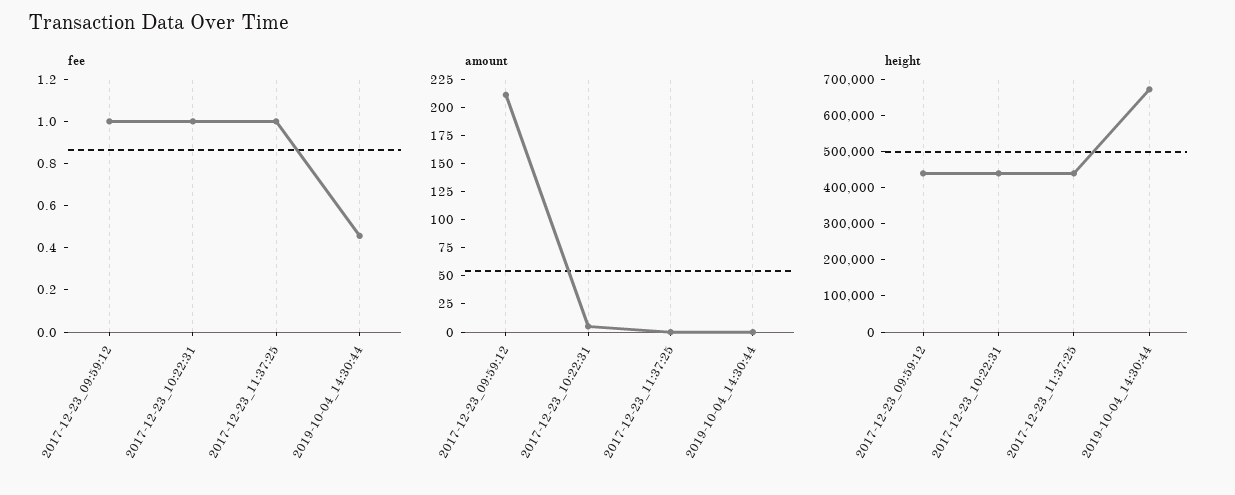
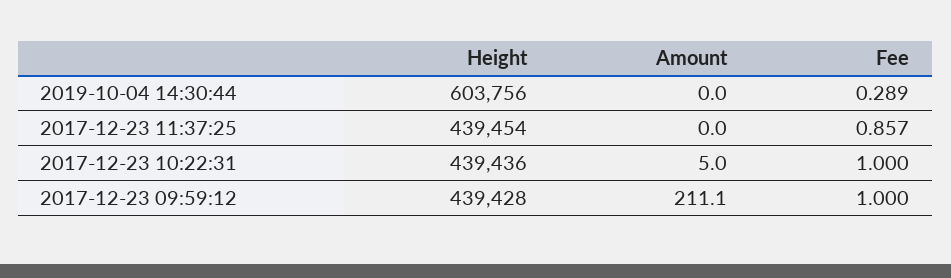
  {
    "fee": {
      "2017-12-23_09:59:12": 1,
      "2017-12-23_10:22:31": 1,
-     "2017-12-23_11:37:25": 1,
+     "2017-12-23_11:37:25": 0.857,
-     "2019-10-04_14:30:44": 0.45
+     "2019-10-04_14:30:44": 0.289
    },
    "amount": {
      "2017-12-23_09:59:12": 211.1,
      "2017-12-23_10:22:31": 5,
      "2017-12-23_11:37:25": 0,
      "2019-10-04_14:30:44": 0
    },
    "height": {
      "2017-12-23_09:59:12": 439428,
      "2017-12-23_10:22:31": 439436,
      "2017-12-23_11:37:25": 439454,
-     "2019-10-04_14:30:44": 675000
+     "2019-10-04_14:30:44": 603756
    }
  }

